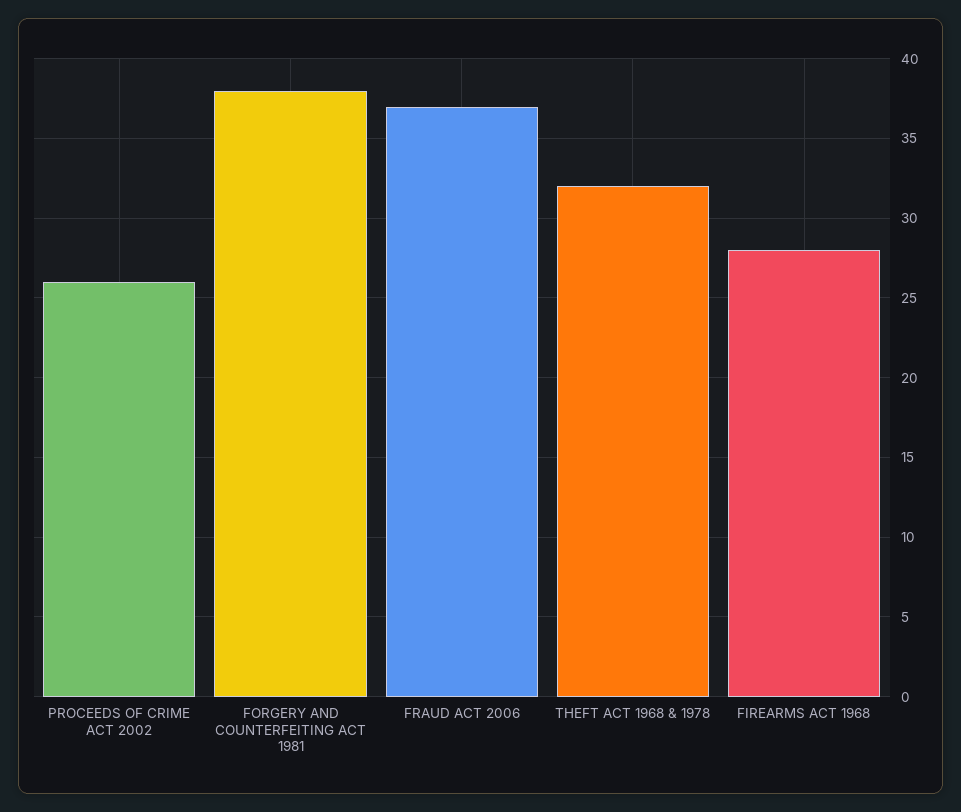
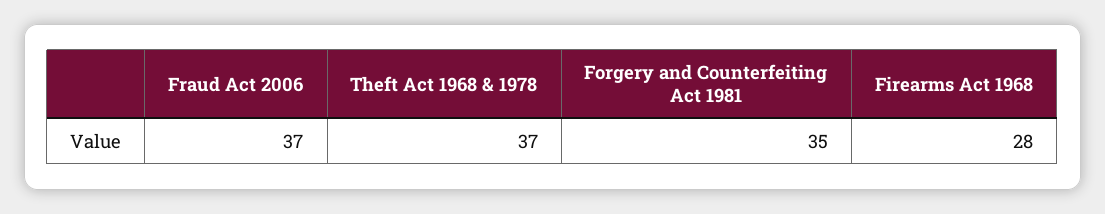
  {
-   "PROCEEDS OF CRIME ACT 2002": 26,
-   "FORGERY AND COUNTERFEITING ACT 1981": 38,
+   "FORGERY AND COUNTERFEITING ACT 1981": 35,
    "FRAUD ACT 2006": 37,
-   "THEFT ACT 1968 & 1978": 32,
+   "THEFT ACT 1968 & 1978": 37,
    "FIREARMS ACT 1968": 28
  }

